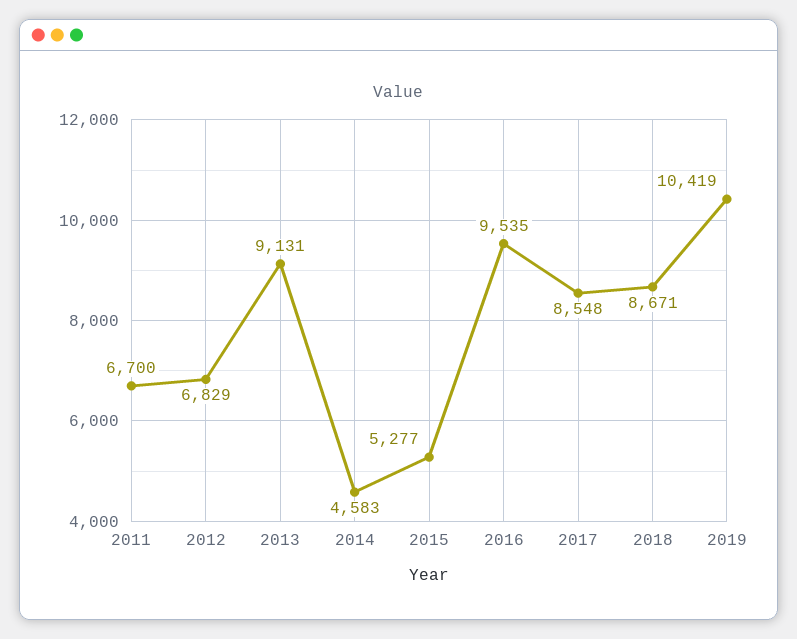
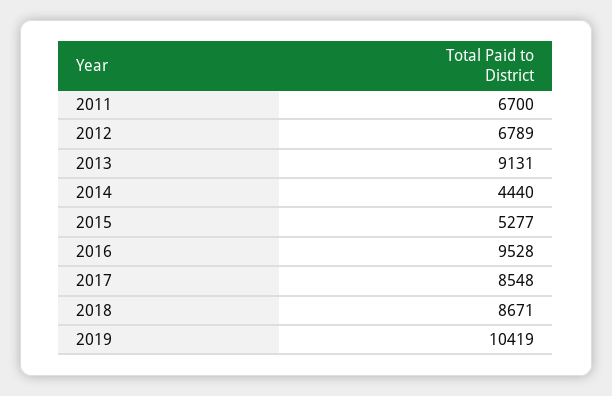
  {
    "2011": 6700,
-   "2012": 6829,
+   "2012": 6789,
    "2013": 9131,
-   "2014": 4583,
+   "2014": 4440,
    "2015": 5277,
-   "2016": 9535,
+   "2016": 9528,
    "2017": 8548,
    "2018": 8671,
    "2019": 10419
  }

